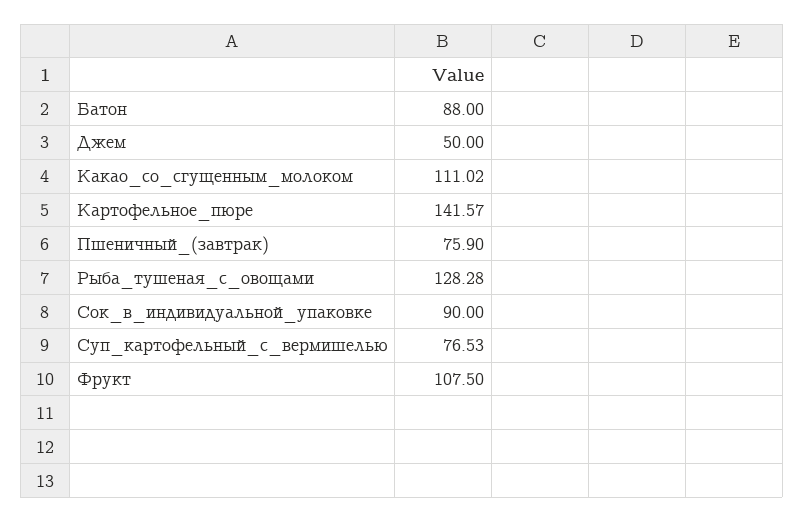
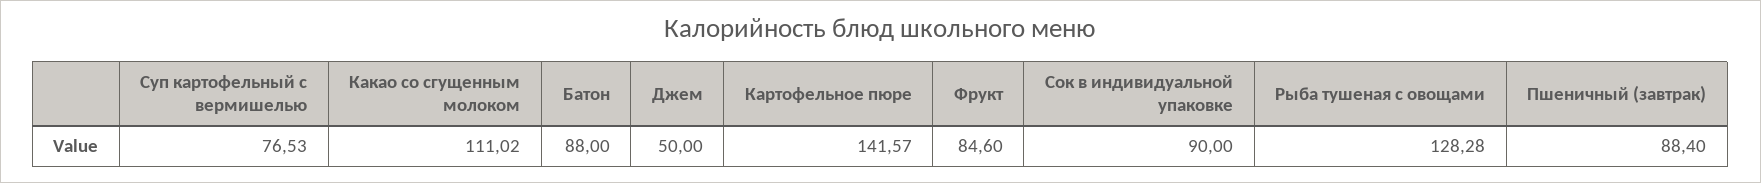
  {
    "Батон": 88,
    "Джем": 50,
    "Какао_со_сгущенным_молоком": 111.02,
    "Картофельное_пюре": 141.57,
-   "Пшеничный_(завтрак)": 75.9,
+   "Пшеничный_(завтрак)": 88.4,
    "Рыба_тушеная_с_овощами": 128.28,
    "Сок_в_индивидуальной_упаковке": 90,
    "Суп_картофельный_с_вермишелью": 76.53,
-   "Фрукт": 107.5
+   "Фрукт": 84.6
  }

